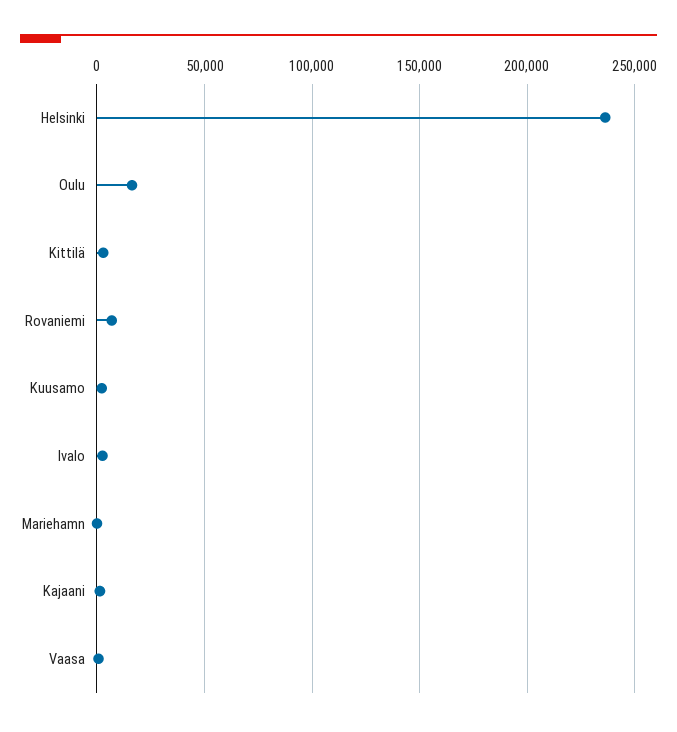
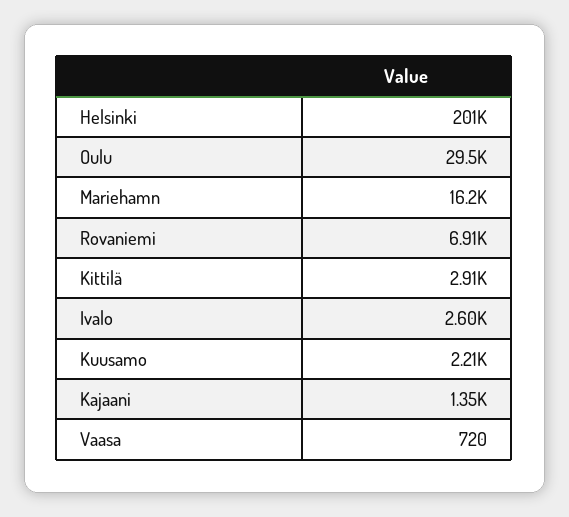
  {
-   "Helsinki": 235000,
+   "Helsinki": 201000,
-   "Oulu": 15000,
+   "Oulu": 29500,
    "Kittilä": 2910,
    "Rovaniemi": 6910,
    "Kuusamo": 2210,
    "Ivalo": 2600,
-   "Mariehamn": 0,
+   "Mariehamn": 16200,
    "Kajaani": 1350,
    "Vaasa": 720
  }

